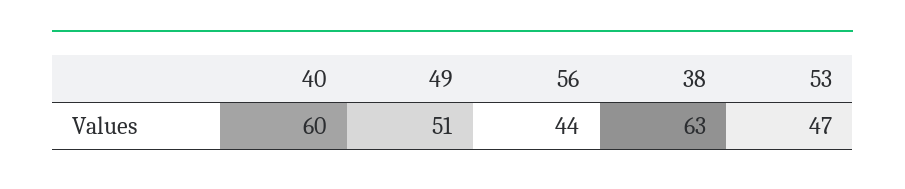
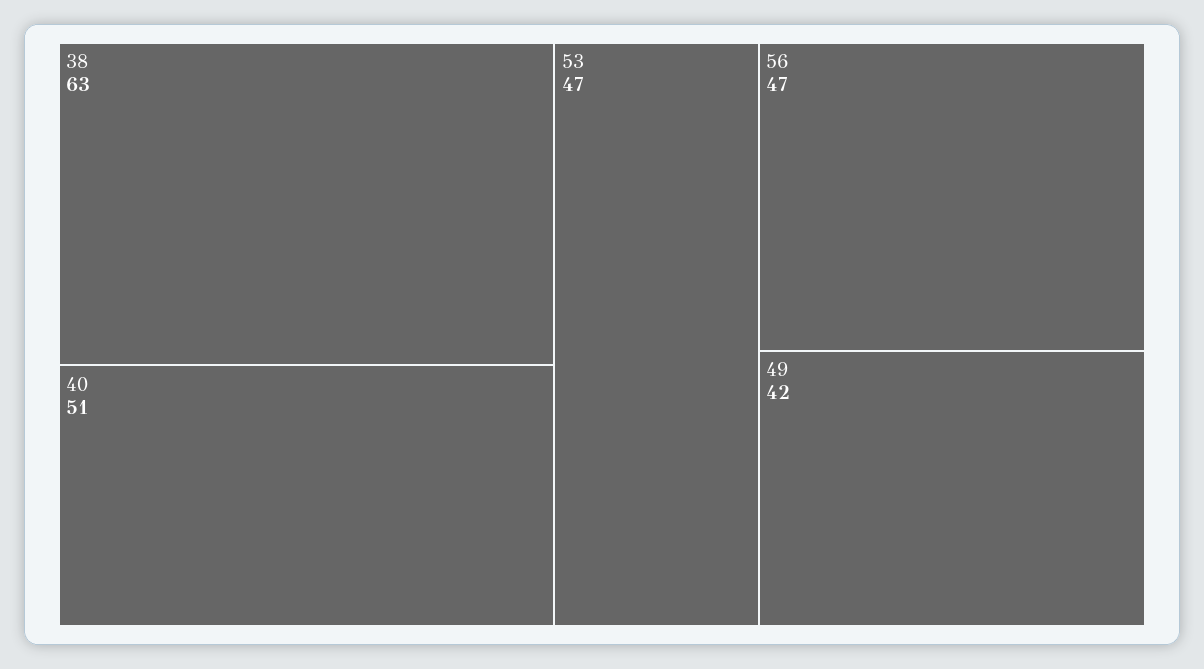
  {
-   "40": 60,
+   "40": 51,
-   "49": 51,
+   "49": 42,
-   "56": 44,
+   "56": 47,
    "38": 63,
    "53": 47
  }

